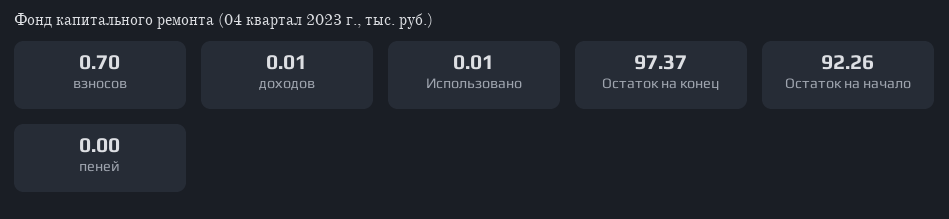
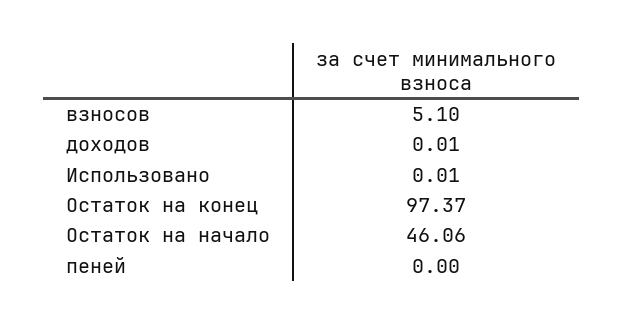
  {
-   "взносов": 0.7,
+   "взносов": 5.1,
    "доходов": 0.01,
    "Использовано": 0.01,
    "Остаток на конец": 97.37,
-   "Остаток на начало": 92.26,
+   "Остаток на начало": 46.06,
    "пеней": 0
  }

